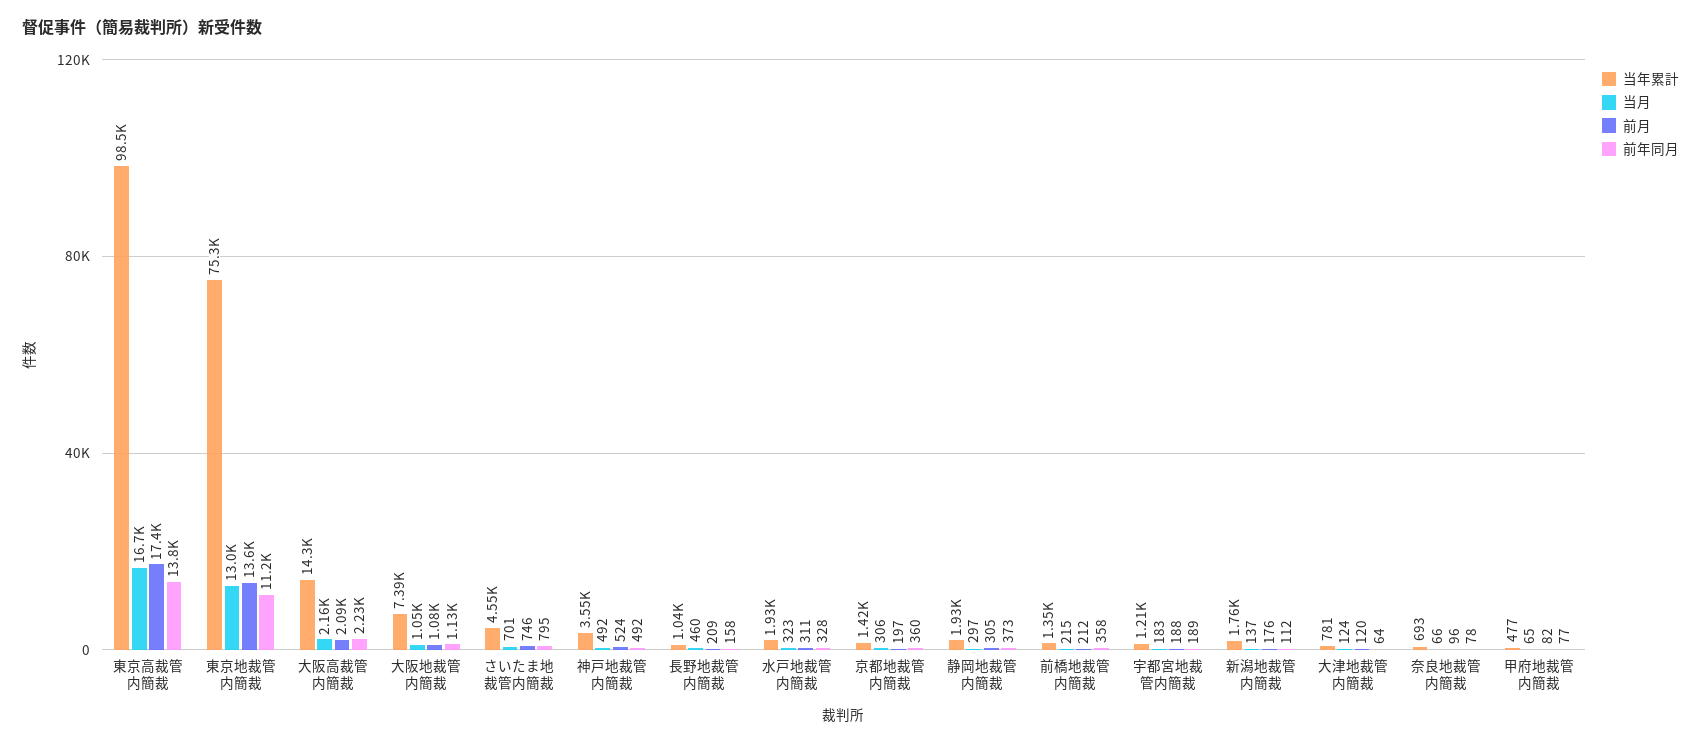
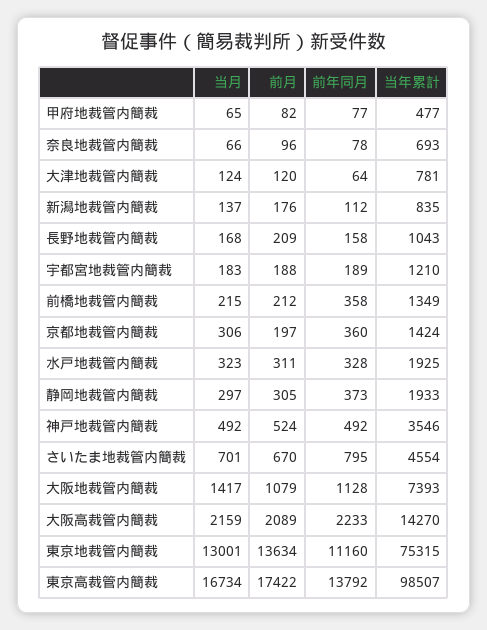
  {
    "当年累計": {
      "東京高裁管内簡裁": 98507,
      "東京地裁管内簡裁": 75315,
      "大阪高裁管内簡裁": 14270,
      "大阪地裁管内簡裁": 7393,
      "さいたま地裁管内簡裁": 4554,
      "神戸地裁管内簡裁": 3546,
      "長野地裁管内簡裁": 1043,
      "水戸地裁管内簡裁": 1925,
      "京都地裁管内簡裁": 1424,
      "静岡地裁管内簡裁": 1933,
      "前橋地裁管内簡裁": 1349,
      "宇都宮地裁管内簡裁": 1210,
-     "新潟地裁管内簡裁": 1760,
+     "新潟地裁管内簡裁": 835,
      "大津地裁管内簡裁": 781,
      "奈良地裁管内簡裁": 693,
      "甲府地裁管内簡裁": 477
    },
    "当月": {
      "東京高裁管内簡裁": 16734,
      "東京地裁管内簡裁": 13001,
      "大阪高裁管内簡裁": 2159,
-     "大阪地裁管内簡裁": 1050,
+     "大阪地裁管内簡裁": 1417,
      "さいたま地裁管内簡裁": 701,
      "神戸地裁管内簡裁": 492,
-     "長野地裁管内簡裁": 460,
+     "長野地裁管内簡裁": 168,
      "水戸地裁管内簡裁": 323,
      "京都地裁管内簡裁": 306,
      "静岡地裁管内簡裁": 297,
      "前橋地裁管内簡裁": 215,
      "宇都宮地裁管内簡裁": 183,
      "新潟地裁管内簡裁": 137,
      "大津地裁管内簡裁": 124,
      "奈良地裁管内簡裁": 66,
      "甲府地裁管内簡裁": 65
    },
    "前月": {
      "東京高裁管内簡裁": 17422,
      "東京地裁管内簡裁": 13634,
      "大阪高裁管内簡裁": 2089,
      "大阪地裁管内簡裁": 1079,
-     "さいたま地裁管内簡裁": 746,
+     "さいたま地裁管内簡裁": 670,
      "神戸地裁管内簡裁": 524,
      "長野地裁管内簡裁": 209,
      "水戸地裁管内簡裁": 311,
      "京都地裁管内簡裁": 197,
      "静岡地裁管内簡裁": 305,
      "前橋地裁管内簡裁": 212,
      "宇都宮地裁管内簡裁": 188,
      "新潟地裁管内簡裁": 176,
      "大津地裁管内簡裁": 120,
      "奈良地裁管内簡裁": 96,
      "甲府地裁管内簡裁": 82
    },
    "前年同月": {
      "東京高裁管内簡裁": 13792,
      "東京地裁管内簡裁": 11160,
      "大阪高裁管内簡裁": 2233,
      "大阪地裁管内簡裁": 1128,
      "さいたま地裁管内簡裁": 795,
      "神戸地裁管内簡裁": 492,
      "長野地裁管内簡裁": 158,
      "水戸地裁管内簡裁": 328,
      "京都地裁管内簡裁": 360,
      "静岡地裁管内簡裁": 373,
      "前橋地裁管内簡裁": 358,
      "宇都宮地裁管内簡裁": 189,
      "新潟地裁管内簡裁": 112,
      "大津地裁管内簡裁": 64,
      "奈良地裁管内簡裁": 78,
      "甲府地裁管内簡裁": 77
    }
  }

